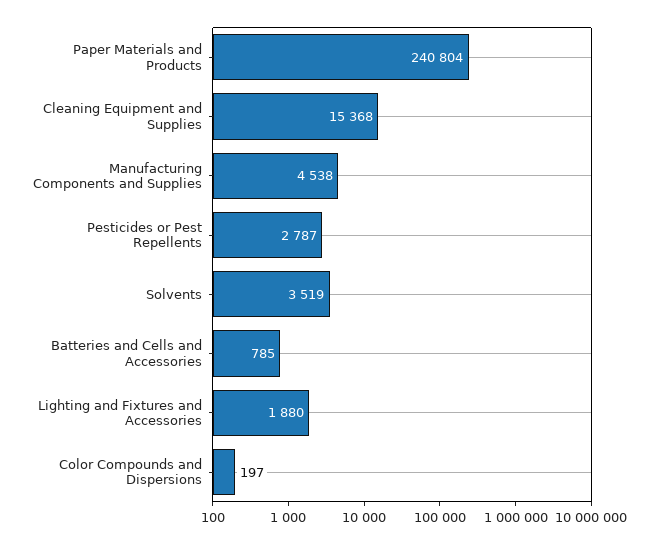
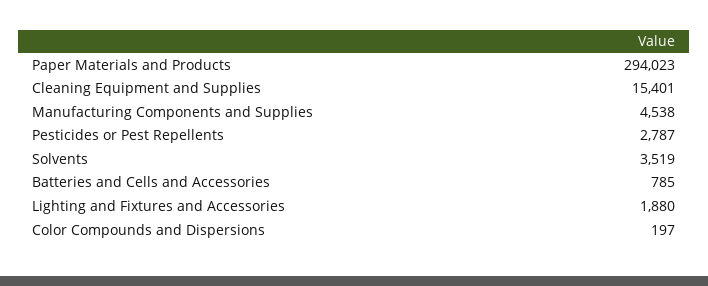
  {
-   "Paper Materials and Products": 240804,
+   "Paper Materials and Products": 294023,
-   "Cleaning Equipment and Supplies": 15368,
+   "Cleaning Equipment and Supplies": 15401,
    "Manufacturing Components and Supplies": 4538,
    "Pesticides or Pest Repellents": 2787,
    "Solvents": 3519,
    "Batteries and Cells and Accessories": 785,
    "Lighting and Fixtures and Accessories": 1880,
    "Color Compounds and Dispersions": 197
  }

